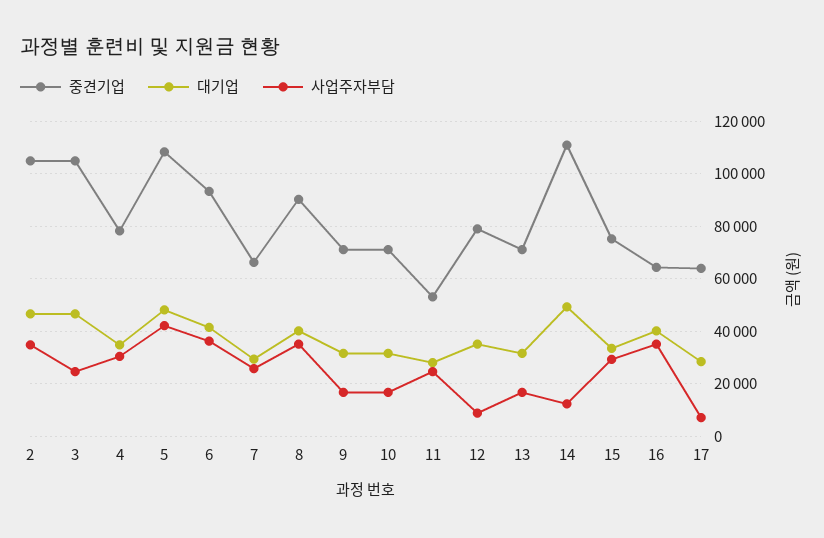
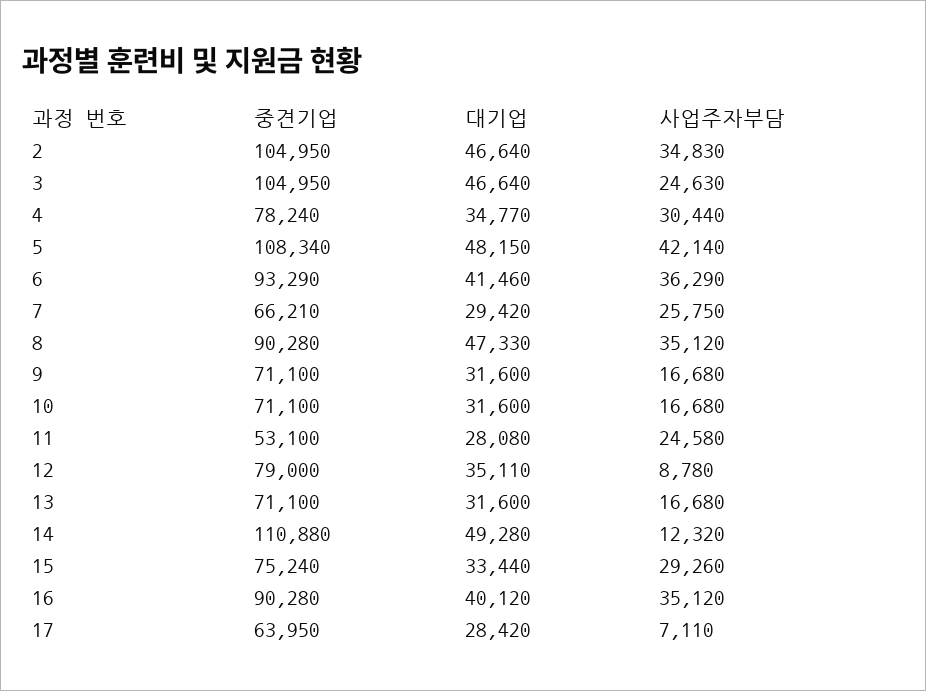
  {
    "중견기업": {
      "2": 104950,
      "3": 104950,
      "4": 78240,
      "5": 108340,
      "6": 93290,
      "7": 66210,
      "8": 90280,
      "9": 71100,
      "10": 71100,
      "11": 53100,
      "12": 79000,
      "13": 71100,
      "14": 110880,
      "15": 75240,
-     "16": 65000,
+     "16": 90280,
      "17": 63950
    },
    "대기업": {
      "2": 46640,
      "3": 46640,
      "4": 34770,
      "5": 48150,
      "6": 41460,
      "7": 29420,
-     "8": 40000,
+     "8": 47330,
      "9": 31600,
      "10": 31600,
      "11": 28080,
      "12": 35110,
      "13": 31600,
      "14": 49280,
      "15": 33440,
      "16": 40120,
      "17": 28420
    },
    "사업주자부담": {
      "2": 34830,
      "3": 24630,
      "4": 30440,
      "5": 42140,
      "6": 36290,
      "7": 25750,
      "8": 35120,
      "9": 16680,
      "10": 16680,
      "11": 24580,
      "12": 8780,
      "13": 16680,
      "14": 12320,
      "15": 29260,
      "16": 35120,
      "17": 7110
    }
  }

